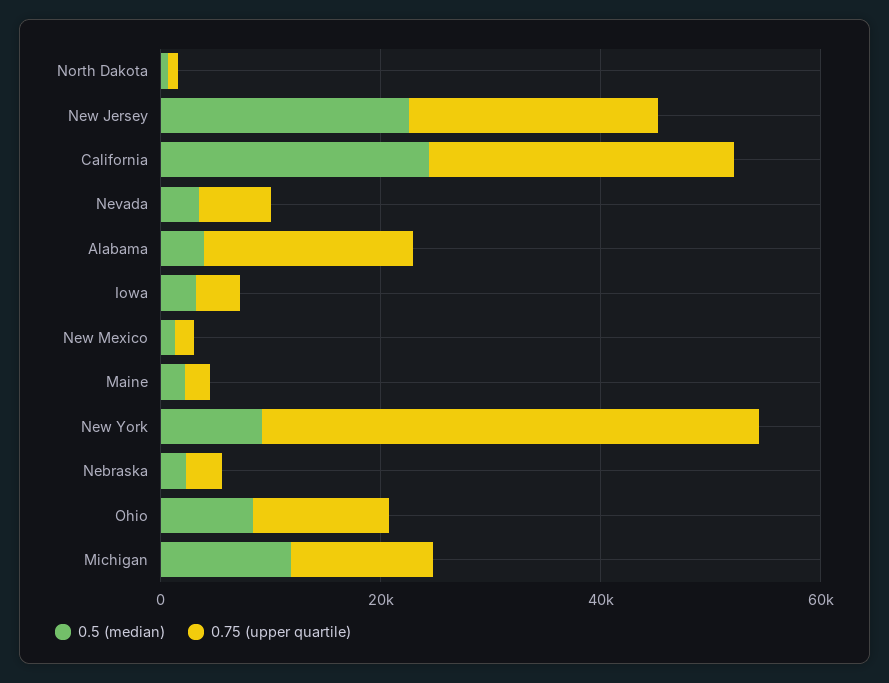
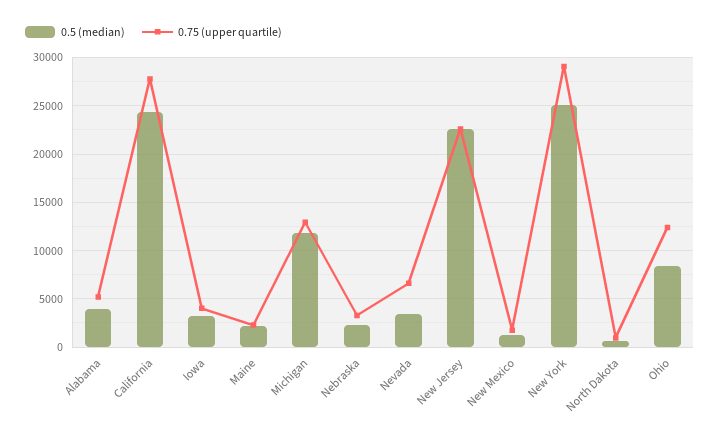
  {
    "0.5 (median)": {
      "North Dakota": 1000,
      "New Jersey": 23000,
      "California": 24000,
      "Nevada": 3000,
      "Alabama": 4000,
      "Iowa": 3000,
      "New Mexico": 1000,
      "Maine": 2000,
-     "New York": 10000,
+     "New York": 25000,
      "Nebraska": 2000,
      "Ohio": 8000,
      "Michigan": 12000
    },
    "0.75 (upper quartile)": {
      "North Dakota": 1000,
      "New Jersey": 23000,
      "California": 28000,
      "Nevada": 7000,
-     "Alabama": 20000,
+     "Alabama": 5000,
      "Iowa": 4000,
      "New Mexico": 2000,
      "Maine": 2000,
-     "New York": 45000,
+     "New York": 29000,
      "Nebraska": 3000,
      "Ohio": 12000,
      "Michigan": 13000
    }
  }

